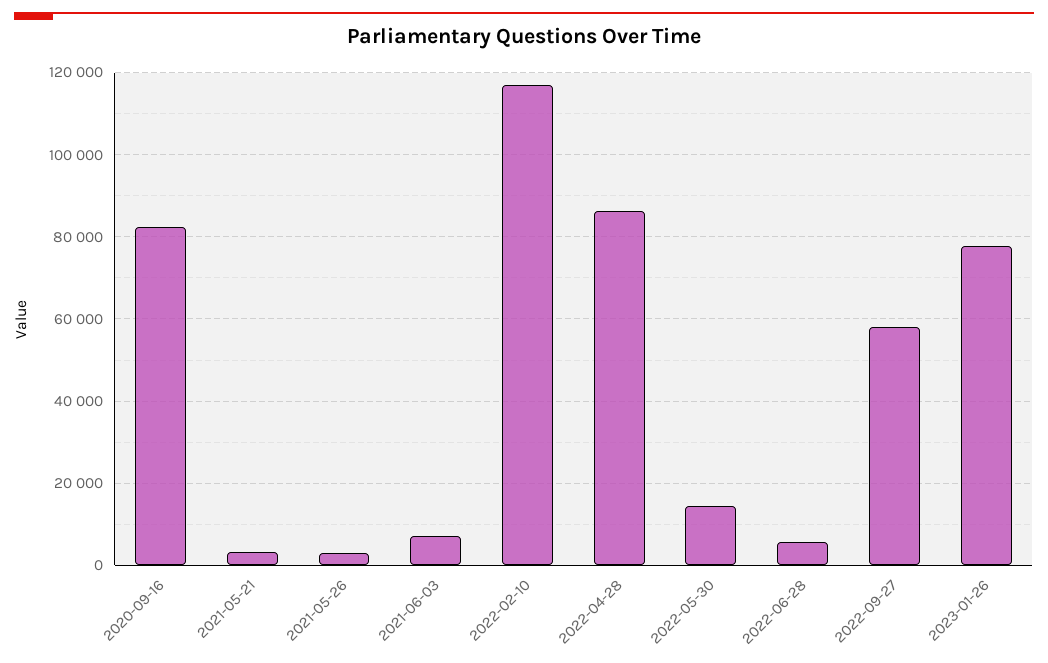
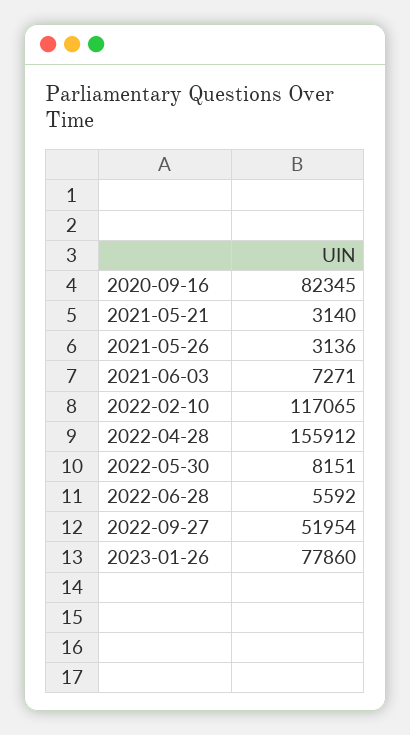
  {
    "2020-09-16": 82345,
    "2021-05-21": 3140,
    "2021-05-26": 3136,
    "2021-06-03": 7271,
    "2022-02-10": 117065,
-   "2022-04-28": 86000,
+   "2022-04-28": 155912,
-   "2022-05-30": 14000,
+   "2022-05-30": 8151,
    "2022-06-28": 5592,
-   "2022-09-27": 58000,
+   "2022-09-27": 51954,
    "2023-01-26": 77860
  }

